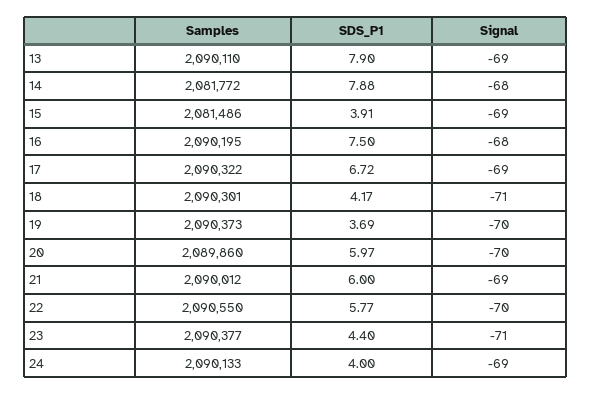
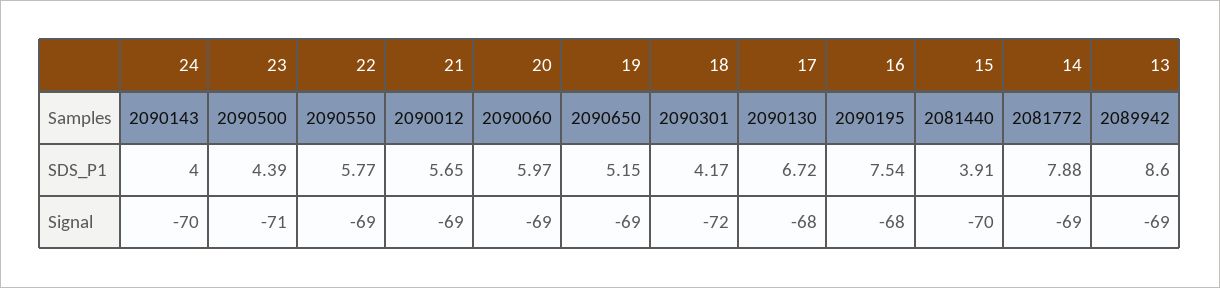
  {
    "Samples": {
-     "13": 2090110,
+     "13": 2089942,
      "14": 2081772,
-     "15": 2081486,
+     "15": 2081440,
      "16": 2090195,
-     "17": 2090322,
+     "17": 2090130,
      "18": 2090301,
-     "19": 2090373,
+     "19": 2090650,
-     "20": 2089860,
+     "20": 2090060,
      "21": 2090012,
      "22": 2090550,
-     "23": 2090377,
+     "23": 2090500,
-     "24": 2090133
+     "24": 2090143
    },
    "SDS_P1": {
-     "13": 7.9,
+     "13": 8.6,
      "14": 7.88,
      "15": 3.91,
-     "16": 7.5,
+     "16": 7.54,
      "17": 6.72,
      "18": 4.17,
-     "19": 3.69,
+     "19": 5.15,
      "20": 5.97,
-     "21": 6,
+     "21": 5.65,
      "22": 5.77,
-     "23": 4.4,
+     "23": 4.39,
      "24": 4
    },
    "Signal": {
      "13": -69,
-     "14": -68,
+     "14": -69,
-     "15": -69,
+     "15": -70,
      "16": -68,
-     "17": -69,
+     "17": -68,
-     "18": -71,
+     "18": -72,
-     "19": -70,
+     "19": -69,
-     "20": -70,
+     "20": -69,
      "21": -69,
-     "22": -70,
+     "22": -69,
      "23": -71,
-     "24": -69
+     "24": -70
    }
  }

